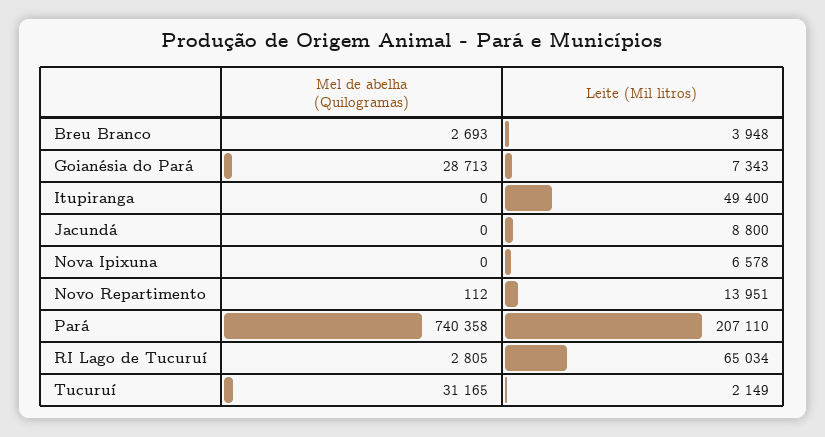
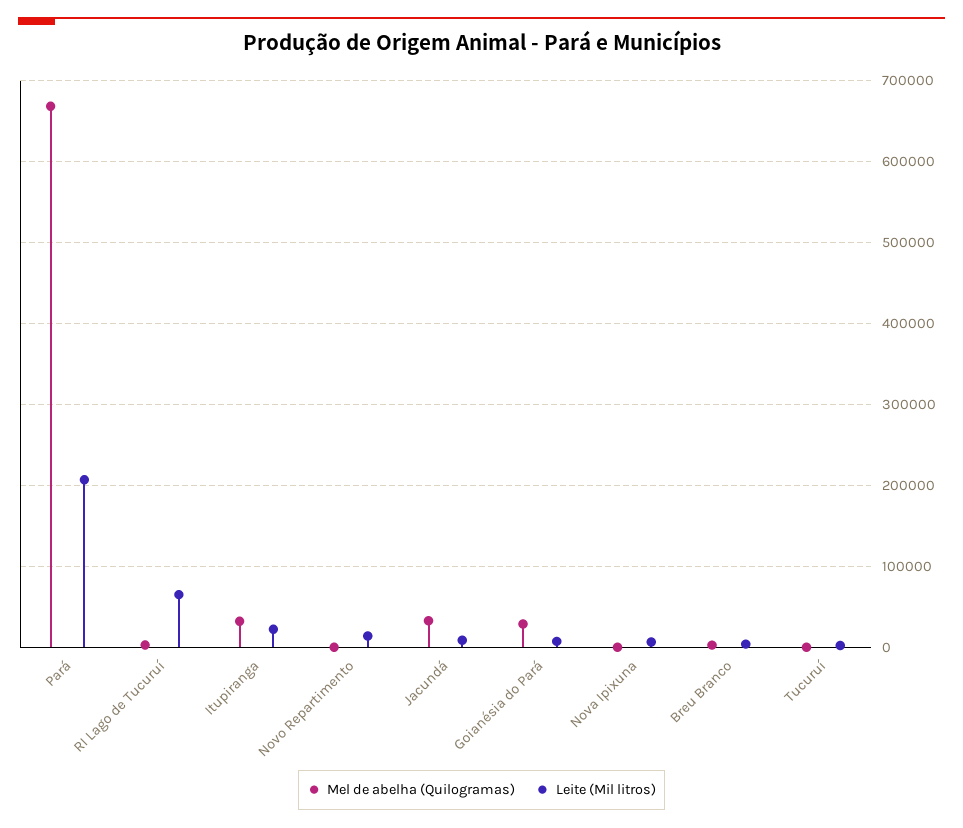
  {
    "Mel de abelha (Quilogramas)": {
      "Breu Branco": 2693,
      "Goianésia do Pará": 28713,
-     "Itupiranga": 0,
+     "Itupiranga": 30000,
-     "Jacundá": 0,
+     "Jacundá": 30000,
      "Nova Ipixuna": 0,
      "Novo Repartimento": 112,
-     "Pará": 740358,
+     "Pará": 670000,
      "RI Lago de Tucuruí": 2805,
-     "Tucuruí": 31165
+     "Tucuruí": 0
    },
    "Leite (Mil litros)": {
      "Breu Branco": 3948,
      "Goianésia do Pará": 7343,
-     "Itupiranga": 49400,
+     "Itupiranga": 20000,
      "Jacundá": 8800,
      "Nova Ipixuna": 6578,
      "Novo Repartimento": 13951,
      "Pará": 207110,
      "RI Lago de Tucuruí": 65034,
      "Tucuruí": 2149
    }
  }

